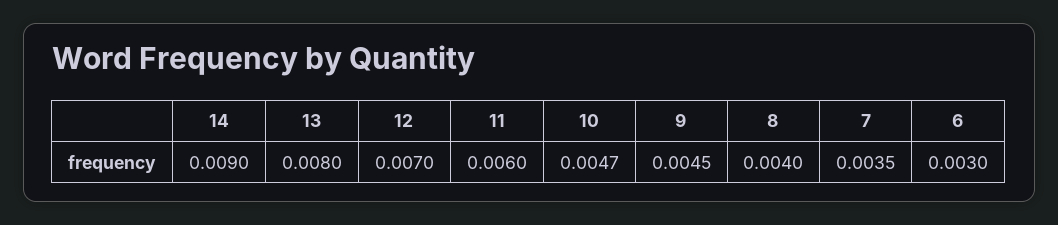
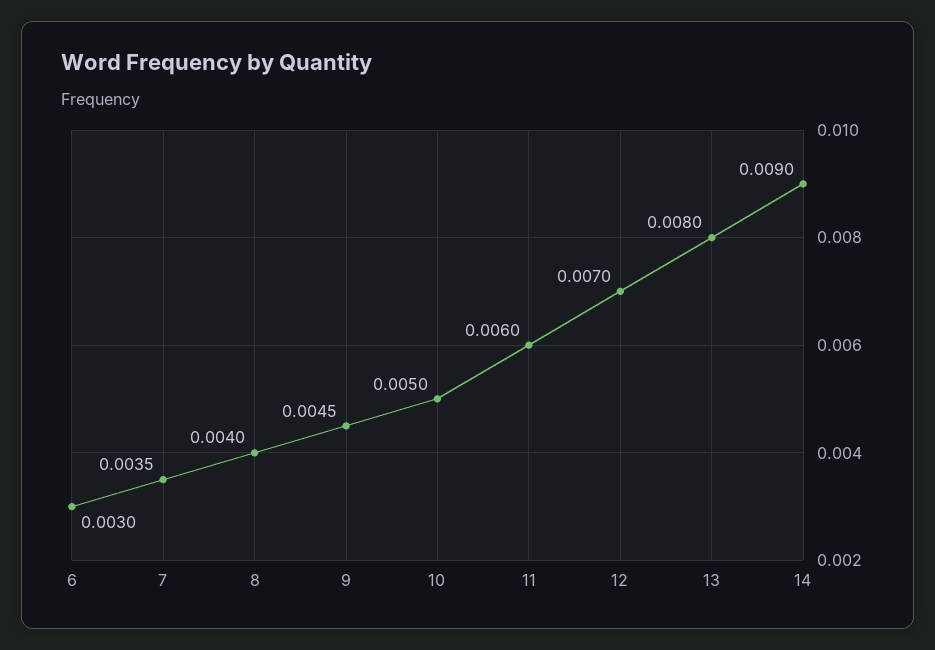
  {
    "14": 0.009,
    "13": 0.008,
    "12": 0.007,
    "11": 0.006,
-   "10": 0.0047,
+   "10": 0.005,
    "9": 0.0045,
    "8": 0.004,
    "7": 0.0035,
    "6": 0.003
  }

